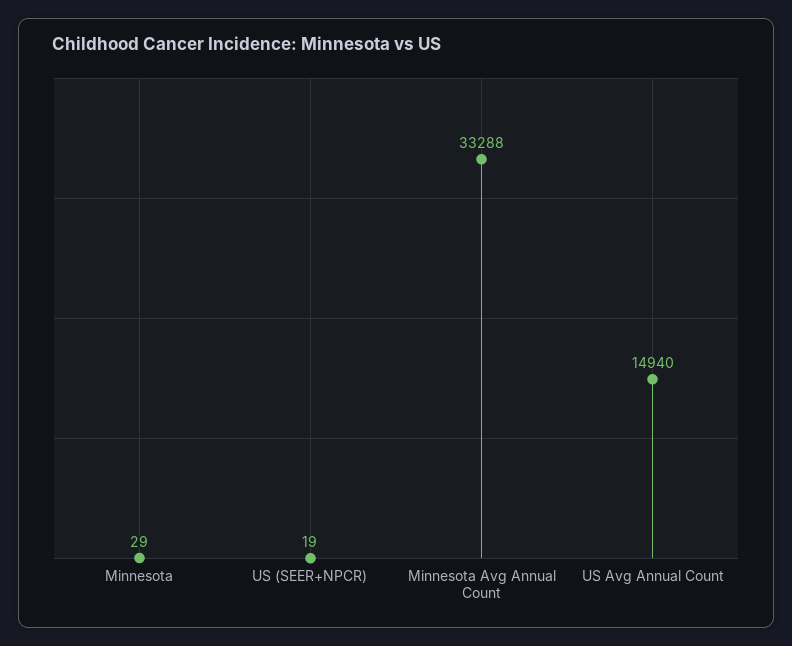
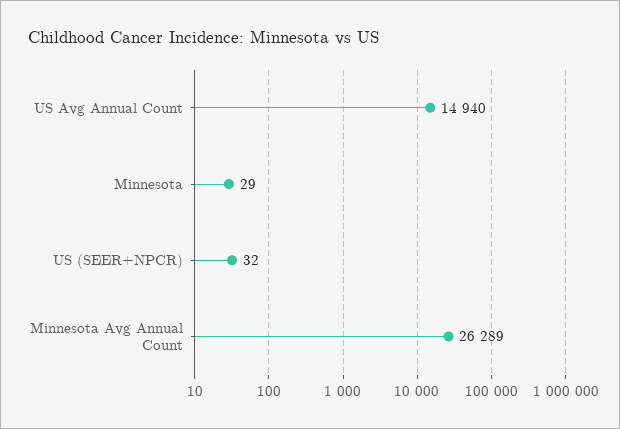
  {
    "Minnesota": 29,
-   "US (SEER+NPCR)": 19,
+   "US (SEER+NPCR)": 32,
-   "Minnesota Avg Annual Count": 33288,
+   "Minnesota Avg Annual Count": 26289,
    "US Avg Annual Count": 14940
  }

